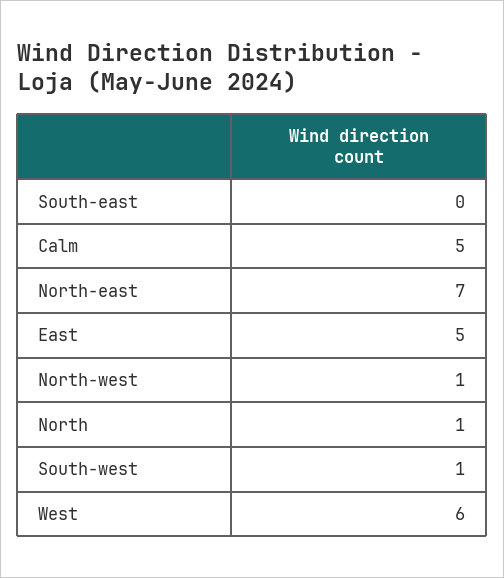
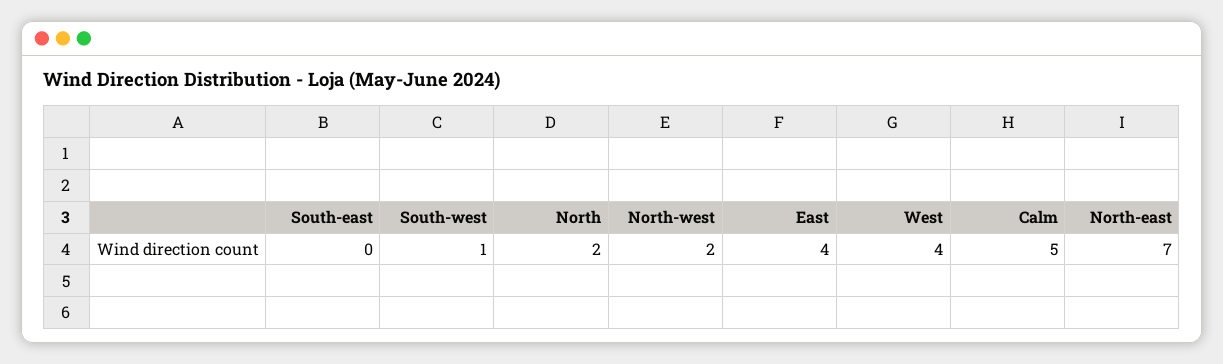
  {
    "South-east": 0,
    "Calm": 5,
    "North-east": 7,
-   "East": 5,
+   "East": 4,
-   "North-west": 1,
+   "North-west": 2,
-   "North": 1,
+   "North": 2,
    "South-west": 1,
-   "West": 6
+   "West": 4
  }

